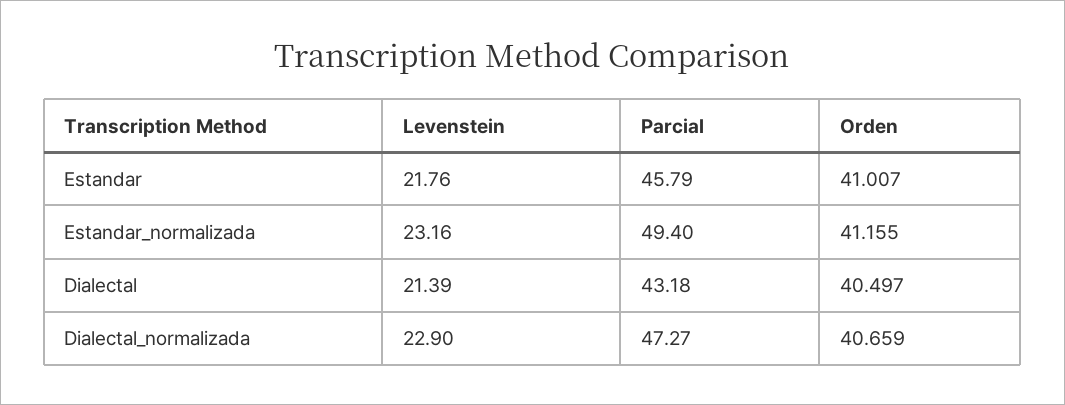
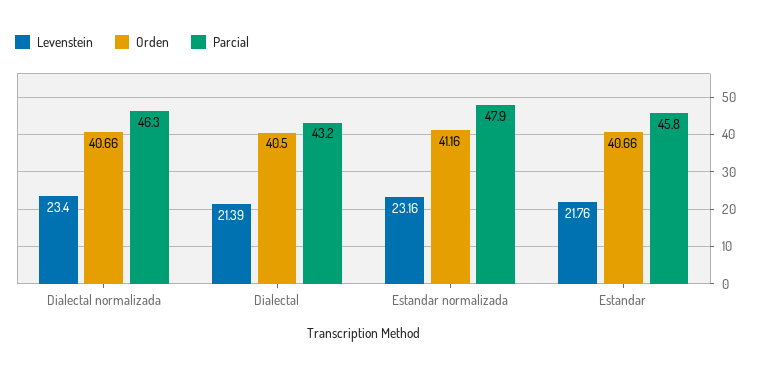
  {
    "Levenstein": {
      "Estandar": 21.76,
      "Estandar_normalizada": 23.16,
      "Dialectal": 21.39,
-     "Dialectal_normalizada": 22.9
+     "Dialectal_normalizada": 23.4
    },
    "Parcial": {
      "Estandar": 45.79,
-     "Estandar_normalizada": 49.4,
+     "Estandar_normalizada": 47.9,
      "Dialectal": 43.18,
-     "Dialectal_normalizada": 47.27
+     "Dialectal_normalizada": 46.3
    },
    "Orden": {
-     "Estandar": 41.007,
+     "Estandar": 40.66,
      "Estandar_normalizada": 41.155,
      "Dialectal": 40.497,
      "Dialectal_normalizada": 40.659
    }
  }

